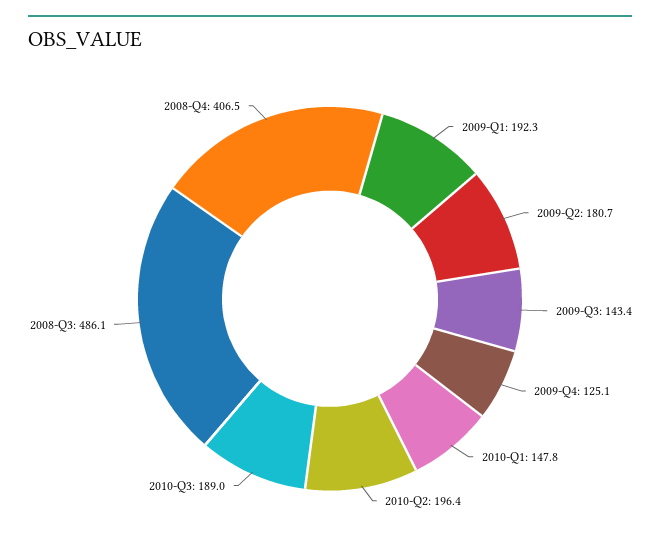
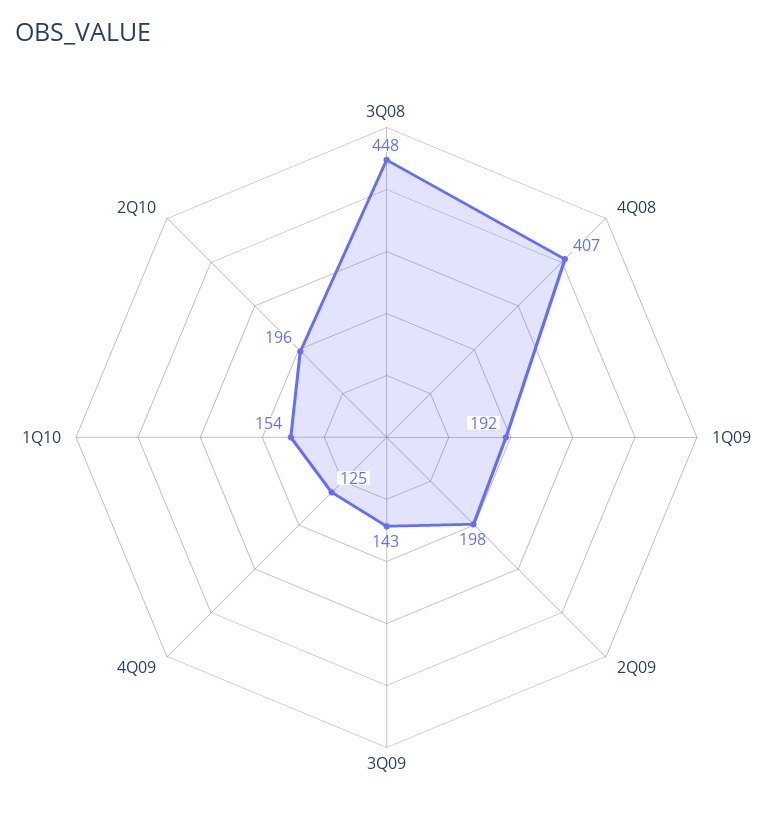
  {
    "2009-Q1": 192.3,
-   "2009-Q2": 180.7,
+   "2009-Q2": 198,
    "2009-Q3": 143.4,
    "2009-Q4": 125.1,
-   "2010-Q1": 147.8,
+   "2010-Q1": 154,
    "2010-Q2": 196.4,
-   "2010-Q3": 189,
-   "2008-Q3": 486.1,
+   "2008-Q3": 448,
    "2008-Q4": 406.5
  }

